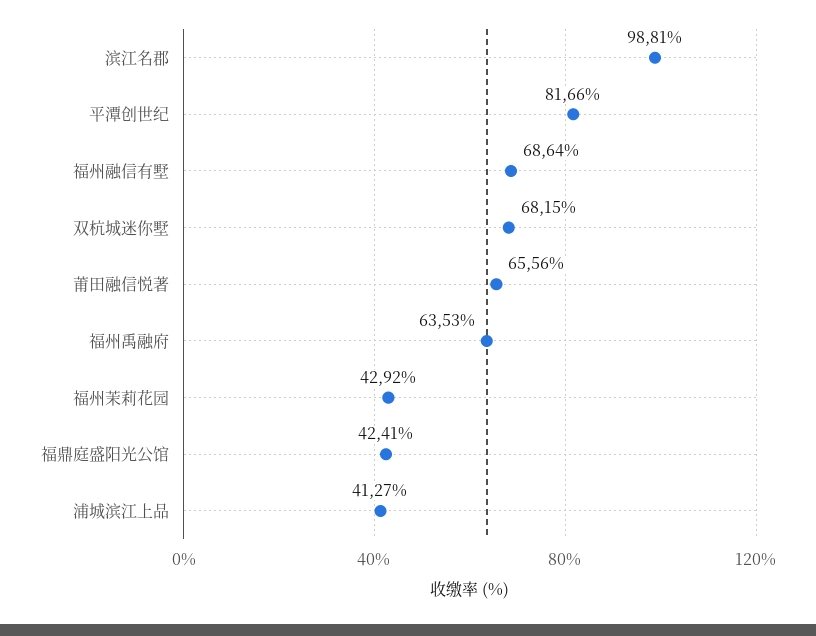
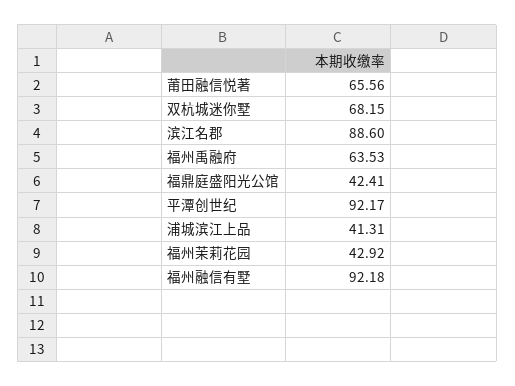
  {
-   "滨江名郡": 98.81,
+   "滨江名郡": 88.6,
-   "平潭创世纪": 81.66,
+   "平潭创世纪": 92.17,
-   "福州融信有墅": 68.64,
+   "福州融信有墅": 92.18,
    "双杭城迷你墅": 68.15,
    "莆田融信悦著": 65.56,
    "福州禹融府": 63.53,
    "福州茉莉花园": 42.92,
    "福鼎庭盛阳光公馆": 42.41,
-   "浦城滨江上品": 41.27
+   "浦城滨江上品": 41.31
  }

